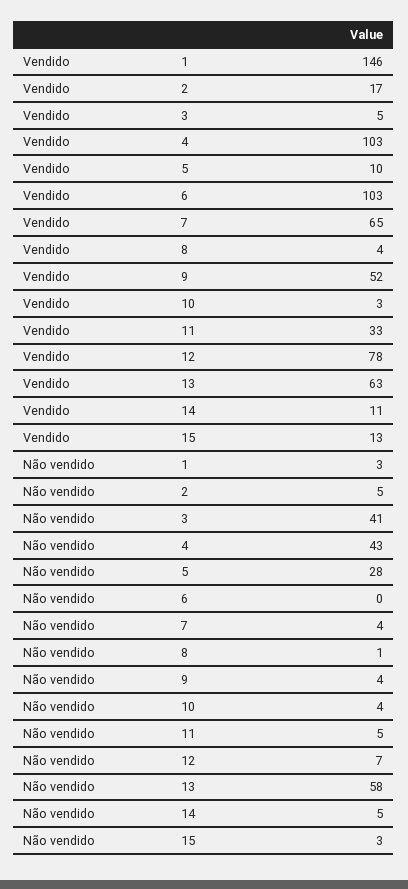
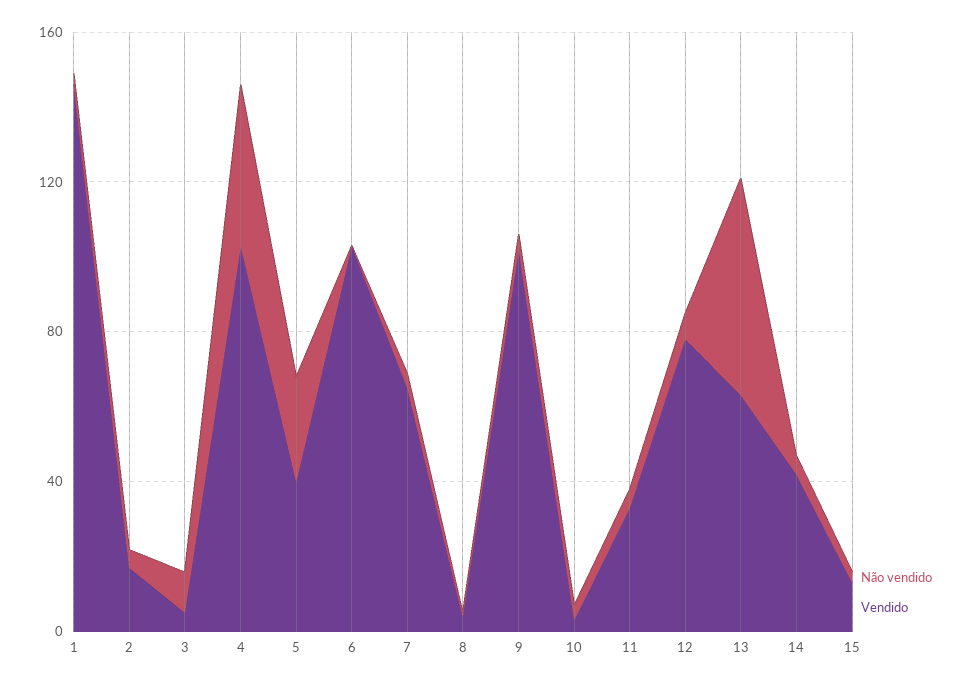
  {
    "Vendido": {
      "1": 146,
      "2": 17,
      "3": 5,
      "4": 103,
-     "5": 10,
+     "5": 40,
      "6": 103,
      "7": 65,
      "8": 4,
-     "9": 52,
+     "9": 100,
      "10": 3,
      "11": 33,
      "12": 78,
      "13": 63,
-     "14": 11,
+     "14": 40,
      "15": 13
    },
    "Não vendido": {
      "1": 3,
      "2": 5,
-     "3": 41,
+     "3": 10,
      "4": 43,
      "5": 28,
      "6": 0,
      "7": 4,
      "8": 1,
      "9": 4,
      "10": 4,
      "11": 5,
      "12": 7,
      "13": 58,
      "14": 5,
      "15": 3
    }
  }

